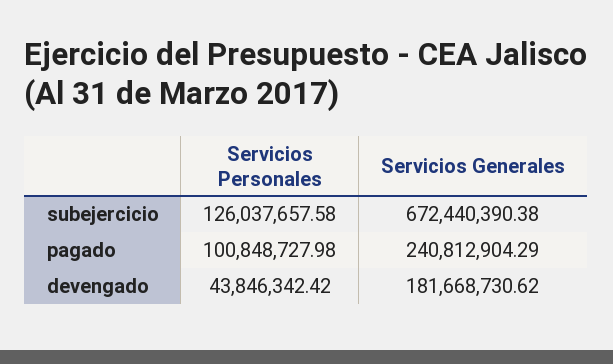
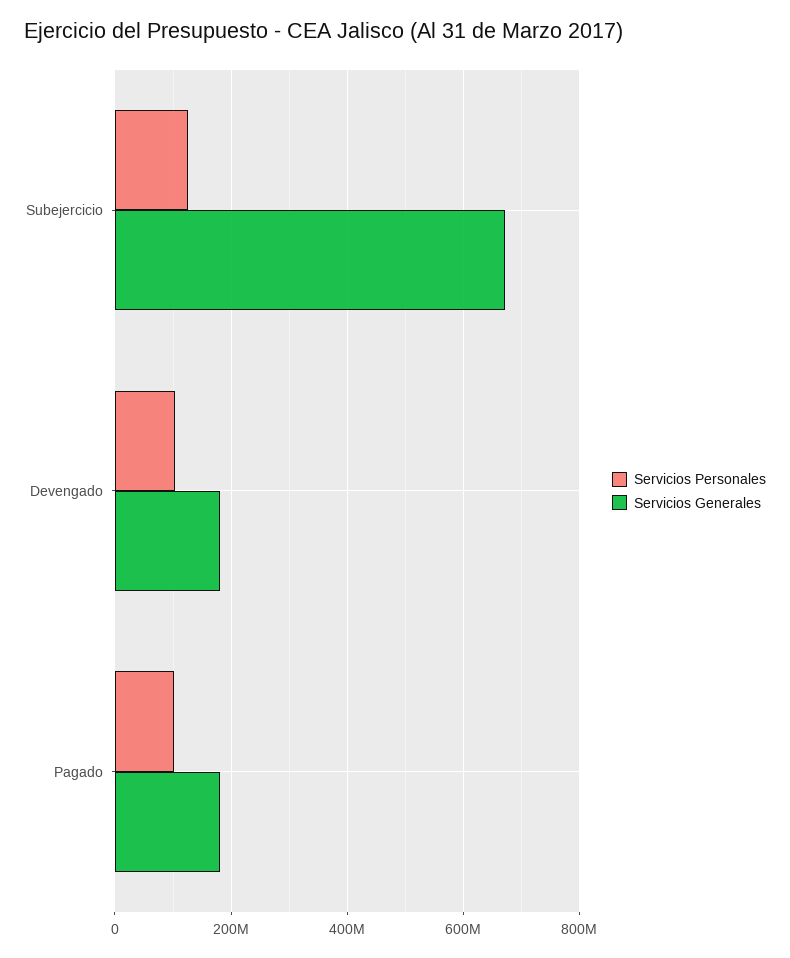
  {
    "Servicios Personales": {
      "subejercicio": 126037657.58,
      "pagado": 100848727.98,
-     "devengado": 43846342.42
+     "devengado": 100000000
    },
    "Servicios Generales": {
      "subejercicio": 672440390.38,
-     "pagado": 240812904.29,
+     "pagado": 180000000,
      "devengado": 181668730.62
    }
  }

